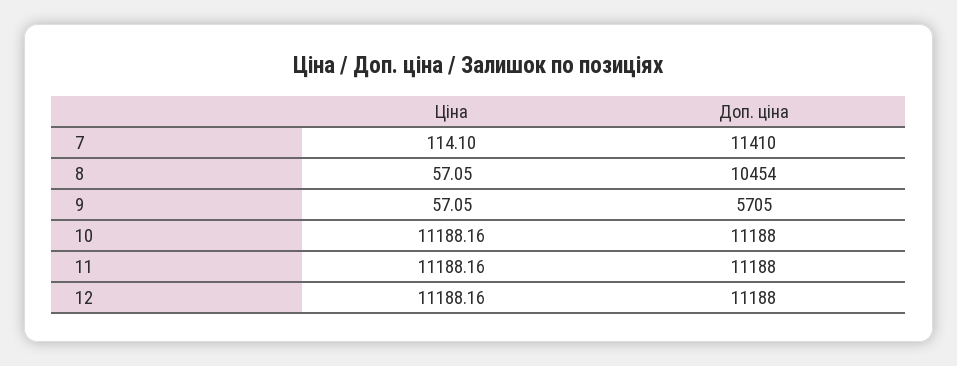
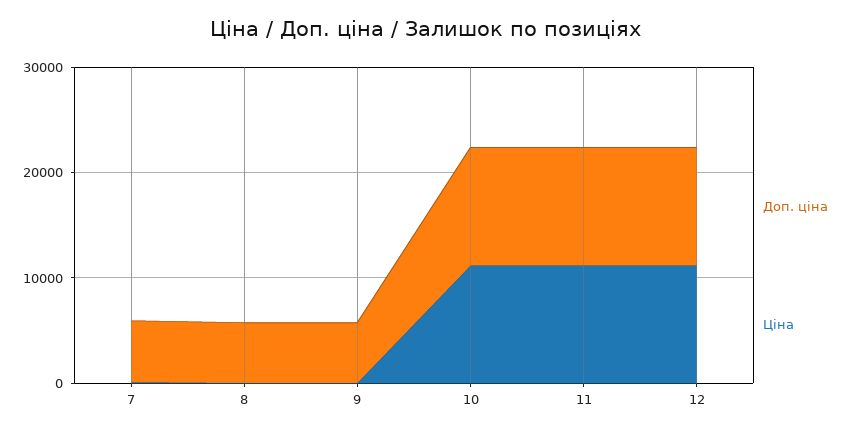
  {
    "Ціна": {
      "7": 114.1,
      "8": 57.05,
      "9": 57.05,
      "10": 11188.16,
      "11": 11188.16,
      "12": 11188.16
    },
    "Доп. ціна": {
-     "7": 11410,
+     "7": 6000,
-     "8": 10454,
+     "8": 6000,
      "9": 5705,
      "10": 11188,
      "11": 11188,
      "12": 11188
    }
  }

